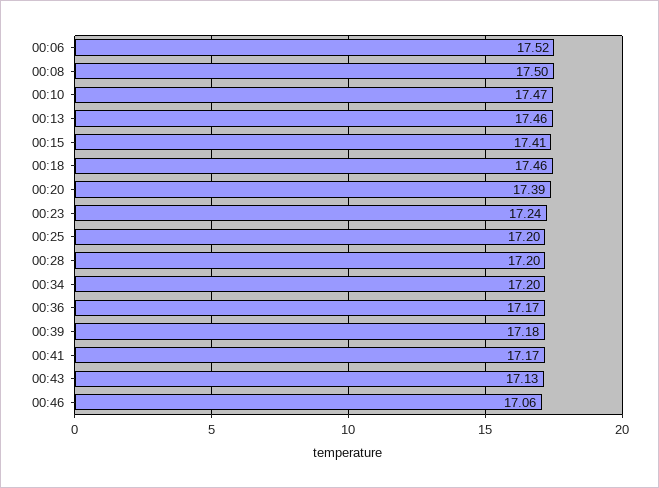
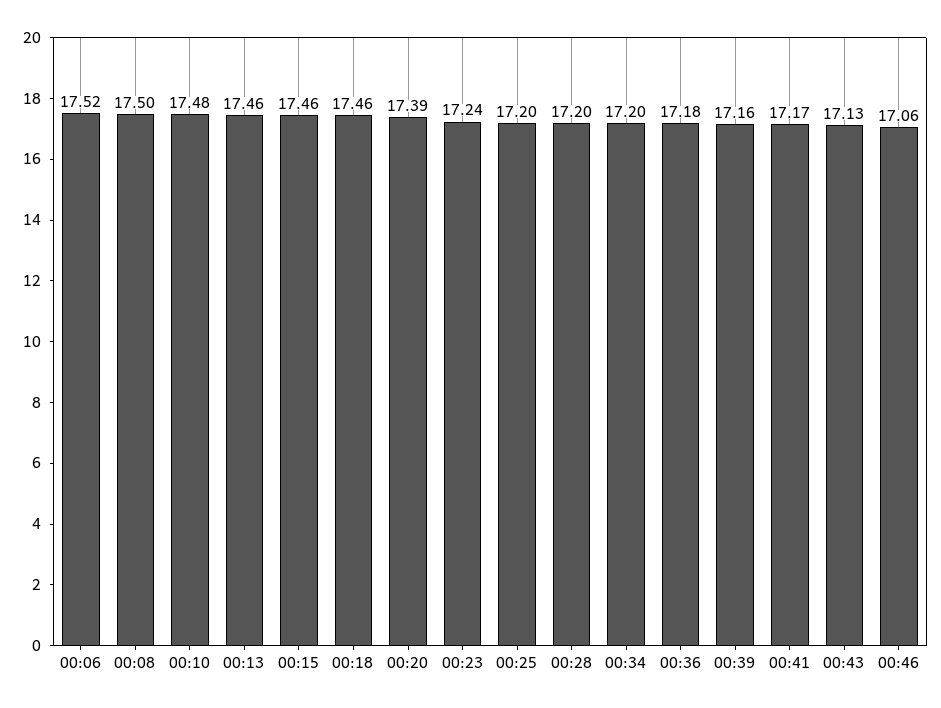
  {
    "00:06": 17.52,
    "00:08": 17.5,
-   "00:10": 17.47,
+   "00:10": 17.48,
    "00:13": 17.46,
-   "00:15": 17.41,
+   "00:15": 17.46,
    "00:18": 17.46,
    "00:20": 17.39,
    "00:23": 17.24,
    "00:25": 17.2,
    "00:28": 17.2,
    "00:34": 17.2,
-   "00:36": 17.17,
+   "00:36": 17.18,
-   "00:39": 17.18,
+   "00:39": 17.16,
    "00:41": 17.17,
    "00:43": 17.13,
    "00:46": 17.06
  }

